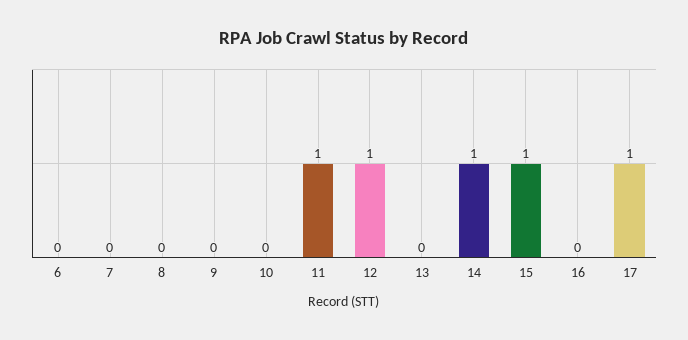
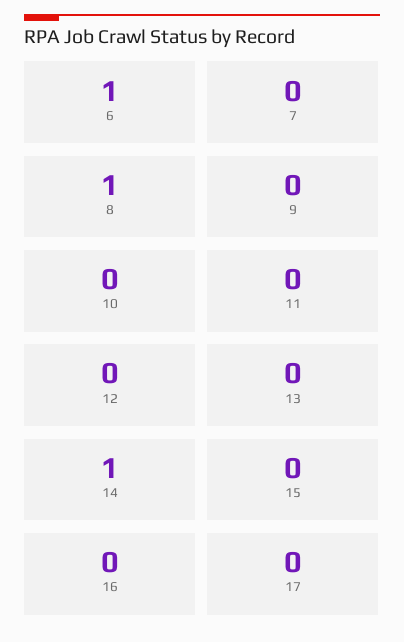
  {
-   "6": 0,
+   "6": 1,
    "7": 0,
-   "8": 0,
+   "8": 1,
    "9": 0,
    "10": 0,
-   "11": 1,
+   "11": 0,
-   "12": 1,
+   "12": 0,
    "13": 0,
    "14": 1,
-   "15": 1,
+   "15": 0,
    "16": 0,
-   "17": 1
+   "17": 0
  }

